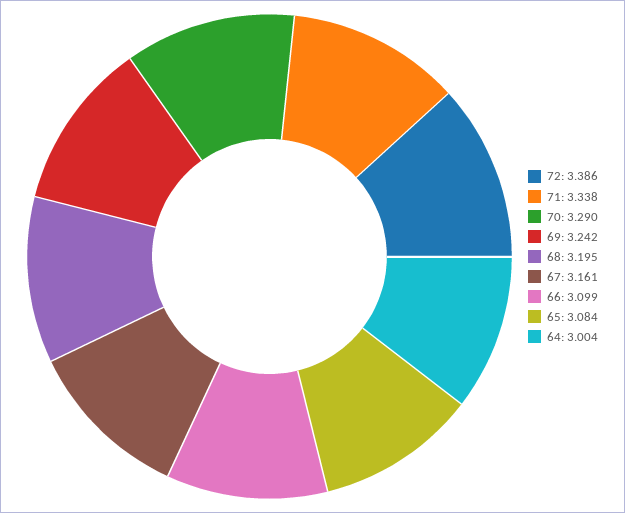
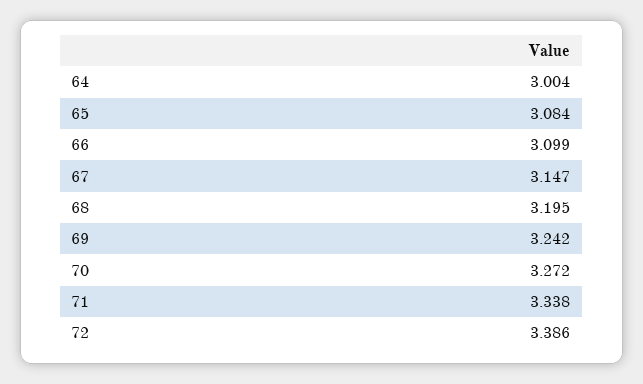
  {
    "72": 3.386,
    "71": 3.338,
-   "70": 3.29,
+   "70": 3.272,
    "69": 3.242,
    "68": 3.195,
-   "67": 3.161,
+   "67": 3.147,
    "66": 3.099,
    "65": 3.084,
    "64": 3.004
  }

